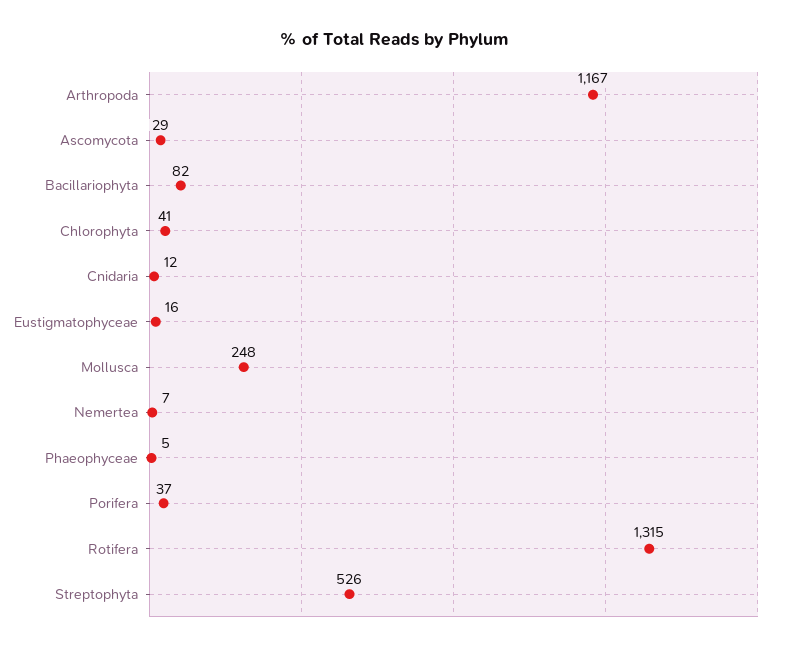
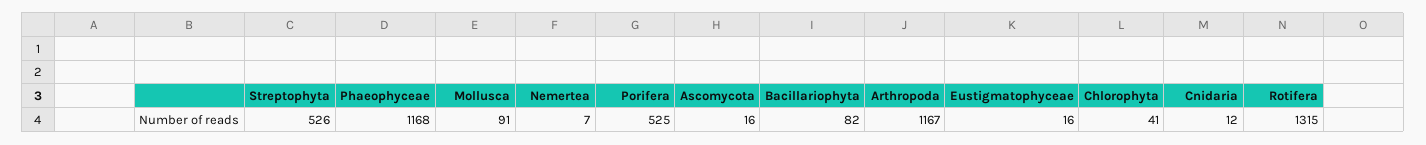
  {
    "Arthropoda": 1167,
-   "Ascomycota": 29,
+   "Ascomycota": 16,
    "Bacillariophyta": 82,
    "Chlorophyta": 41,
    "Cnidaria": 12,
    "Eustigmatophyceae": 16,
-   "Mollusca": 248,
+   "Mollusca": 91,
    "Nemertea": 7,
-   "Phaeophyceae": 5,
+   "Phaeophyceae": 1168,
-   "Porifera": 37,
+   "Porifera": 525,
    "Rotifera": 1315,
    "Streptophyta": 526
  }

